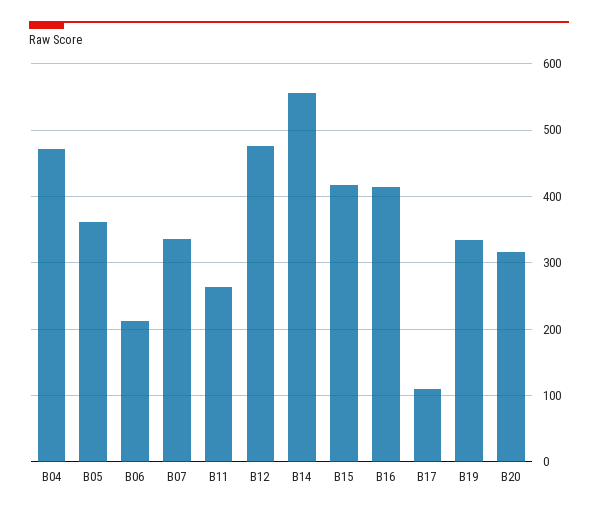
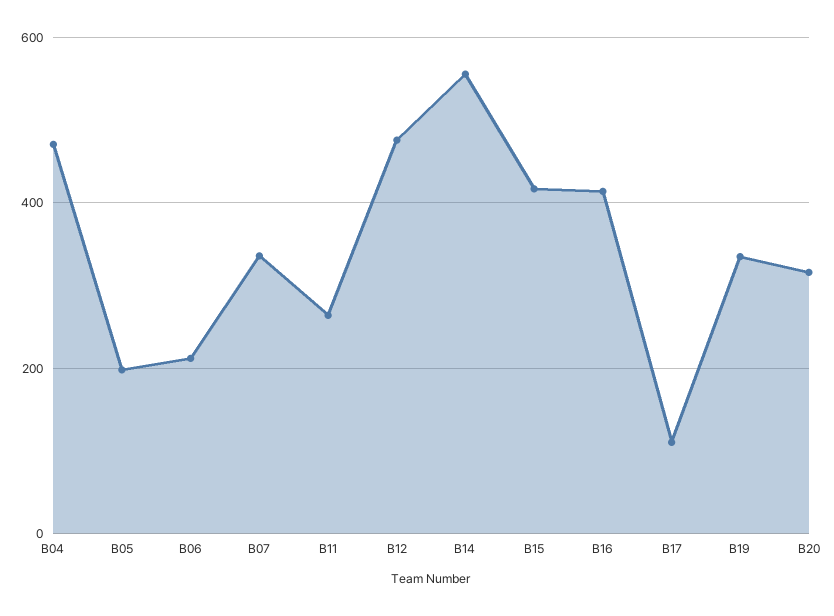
  {
    "B04": 470,
-   "B05": 360,
+   "B05": 200,
    "B06": 210,
    "B07": 340,
    "B11": 260,
    "B12": 480,
    "B14": 560,
    "B15": 420,
    "B16": 410,
    "B17": 110,
    "B19": 340,
    "B20": 320
  }

